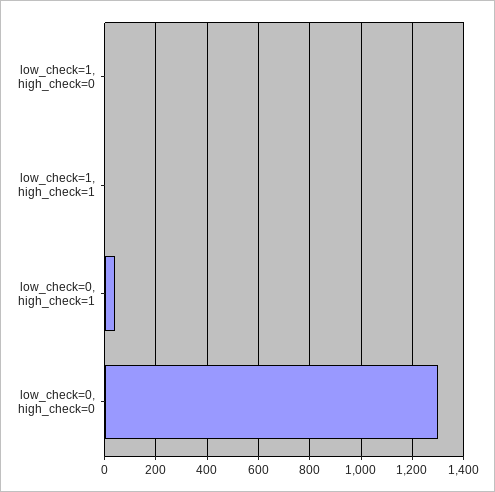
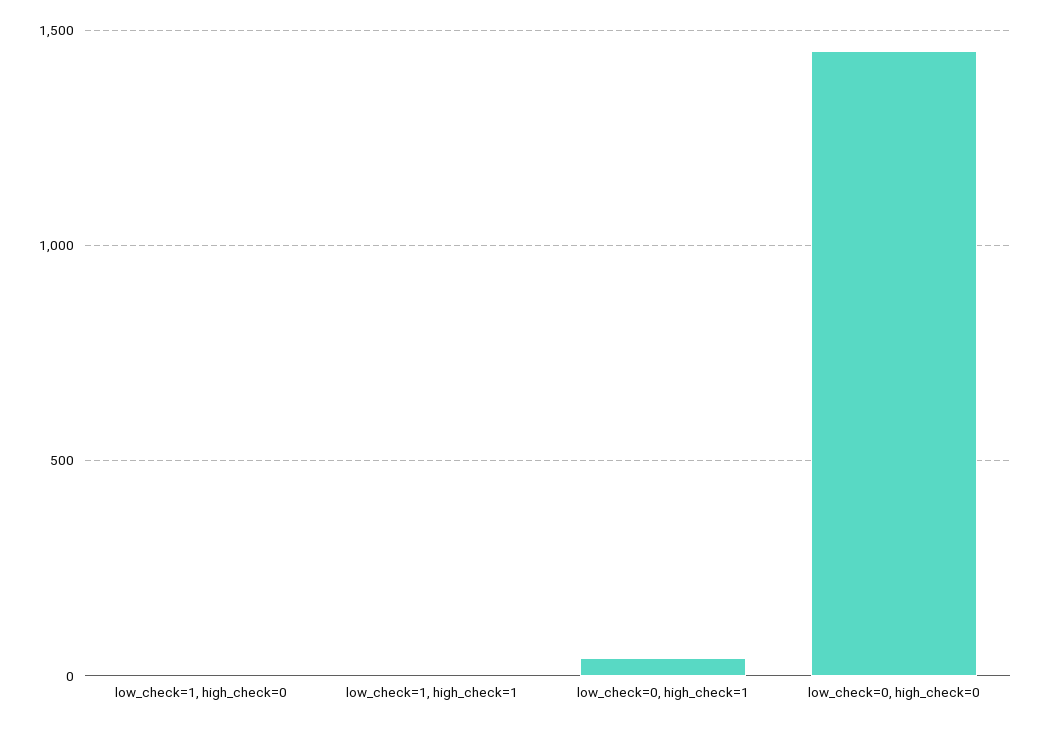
  {
    "low_check=1, high_check=0": 0,
    "low_check=1, high_check=1": 0,
    "low_check=0, high_check=1": 50,
-   "low_check=0, high_check=0": 1300
+   "low_check=0, high_check=0": 1450
  }

